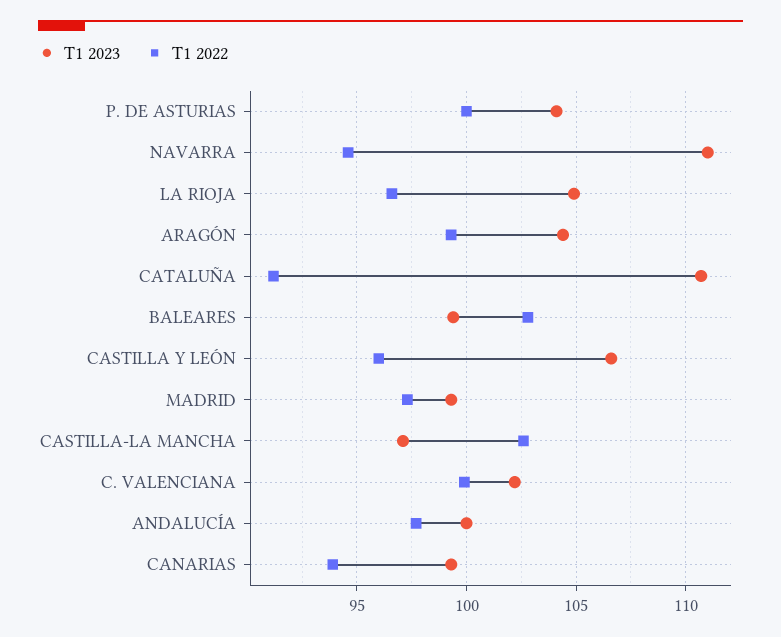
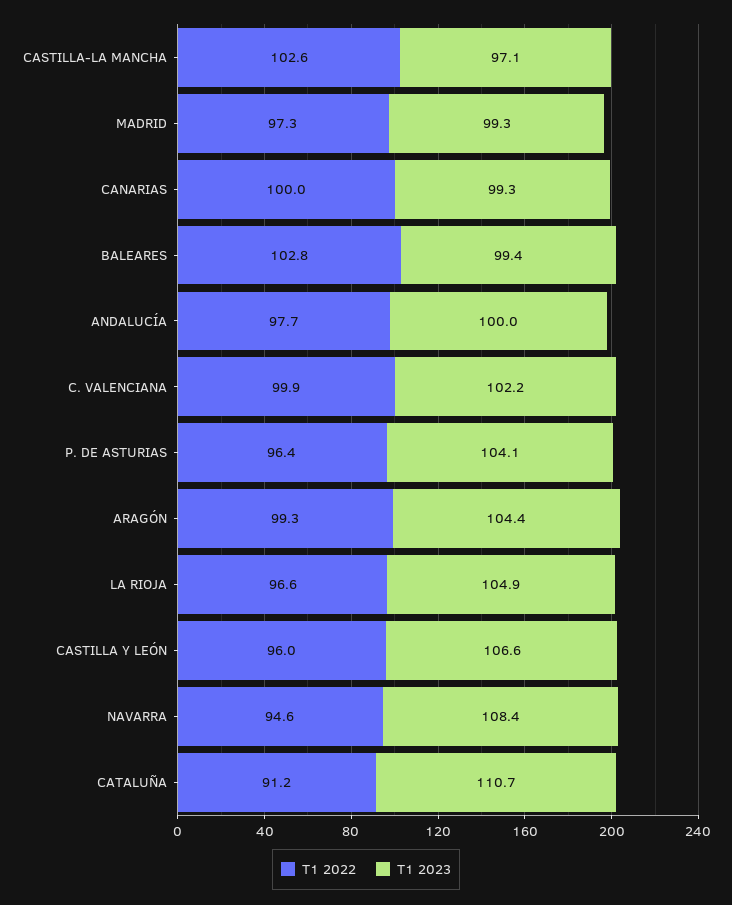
  {
    "T1 2023": {
      "P. DE ASTURIAS": 104.1,
-     "NAVARRA": 111,
+     "NAVARRA": 108.4,
      "LA RIOJA": 104.9,
      "ARAGÓN": 104.4,
      "CATALUÑA": 110.7,
      "BALEARES": 99.4,
      "CASTILLA Y LEÓN": 106.6,
      "MADRID": 99.3,
      "CASTILLA-LA MANCHA": 97.1,
      "C. VALENCIANA": 102.2,
      "ANDALUCÍA": 100,
      "CANARIAS": 99.3
    },
    "T1 2022": {
-     "P. DE ASTURIAS": 100,
+     "P. DE ASTURIAS": 96.4,
      "NAVARRA": 94.6,
      "LA RIOJA": 96.6,
      "ARAGÓN": 99.3,
      "CATALUÑA": 91.2,
      "BALEARES": 102.8,
      "CASTILLA Y LEÓN": 96,
      "MADRID": 97.3,
      "CASTILLA-LA MANCHA": 102.6,
      "C. VALENCIANA": 99.9,
      "ANDALUCÍA": 97.7,
-     "CANARIAS": 94
+     "CANARIAS": 100
    }
  }

